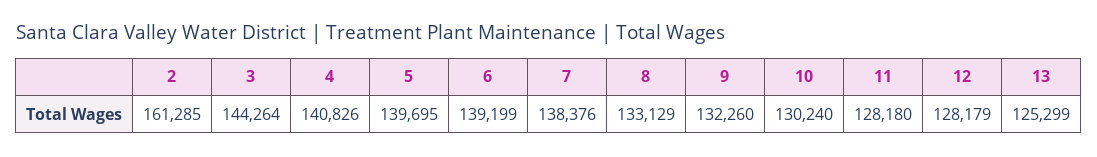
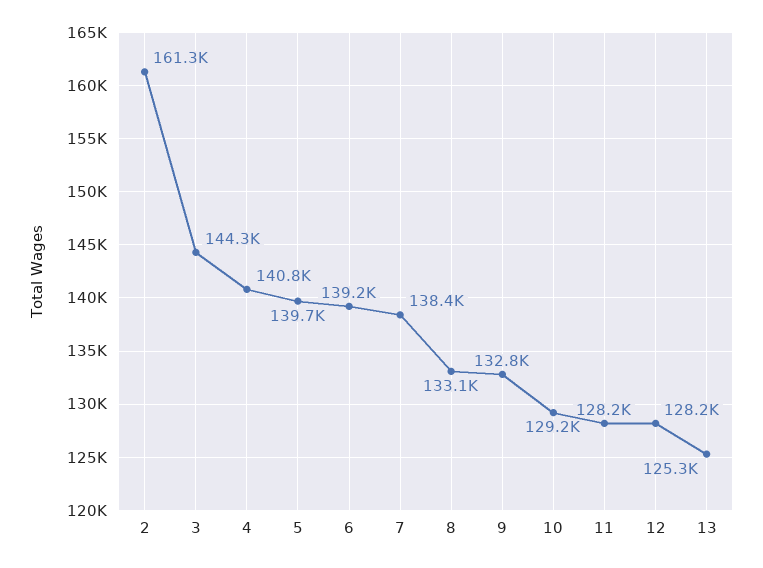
  {
    "2": 161285,
    "3": 144264,
    "4": 140826,
    "5": 139695,
    "6": 139199,
    "7": 138376,
    "8": 133129,
-   "9": 132260,
+   "9": 132800,
-   "10": 130240,
+   "10": 129200,
    "11": 128180,
    "12": 128179,
    "13": 125299
  }

